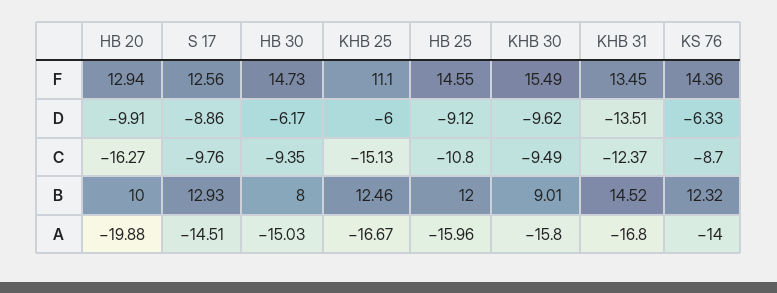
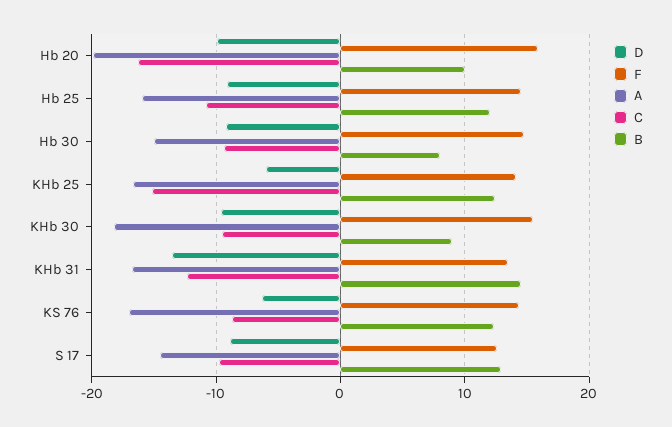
  {
    "F": {
-     "HB 20": 12.94,
+     "HB 20": 16,
      "S 17": 12.56,
      "HB 30": 14.73,
-     "KHB 25": 11.1,
+     "KHB 25": 14,
      "HB 25": 14.55,
      "KHB 30": 15.49,
      "KHB 31": 13.45,
      "KS 76": 14.36
    },
    "D": {
      "HB 20": -9.91,
      "S 17": -8.86,
-     "HB 30": -6.17,
+     "HB 30": -9,
      "KHB 25": -6,
      "HB 25": -9.12,
      "KHB 30": -9.62,
      "KHB 31": -13.51,
      "KS 76": -6.33
    },
    "C": {
      "HB 20": -16.27,
      "S 17": -9.76,
      "HB 30": -9.35,
      "KHB 25": -15.13,
      "HB 25": -10.8,
      "KHB 30": -9.49,
      "KHB 31": -12.37,
      "KS 76": -8.7
    },
    "B": {
      "HB 20": 10,
      "S 17": 12.93,
      "HB 30": 8,
      "KHB 25": 12.46,
      "HB 25": 12,
      "KHB 30": 9.01,
      "KHB 31": 14.52,
      "KS 76": 12.32
    },
    "A": {
      "HB 20": -19.88,
      "S 17": -14.51,
      "HB 30": -15.03,
      "KHB 25": -16.67,
      "HB 25": -15.96,
-     "KHB 30": -15.8,
+     "KHB 30": -18,
      "KHB 31": -16.8,
-     "KS 76": -14
+     "KS 76": -17
    }
  }

